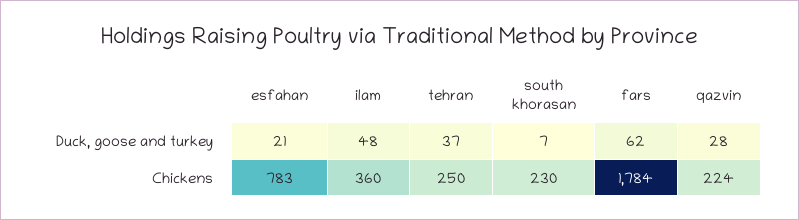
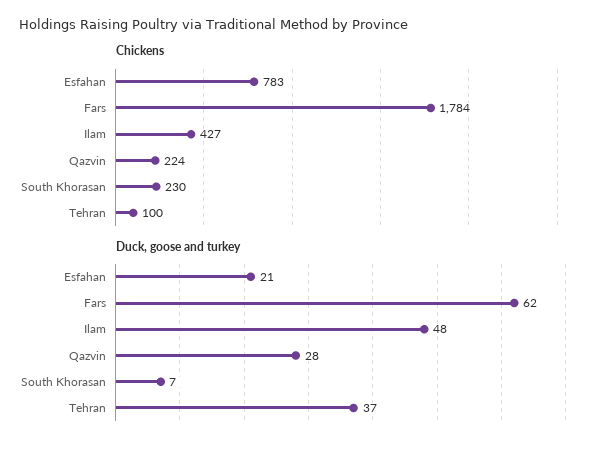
  {
    "Duck, goose and turkey": {
      "esfahan": 21,
      "ilam": 48,
      "tehran": 37,
      "south khorasan": 7,
      "fars": 62,
      "qazvin": 28
    },
    "Chickens": {
      "esfahan": 783,
-     "ilam": 360,
+     "ilam": 427,
-     "tehran": 250,
+     "tehran": 100,
      "south khorasan": 230,
      "fars": 1784,
      "qazvin": 224
    }
  }

